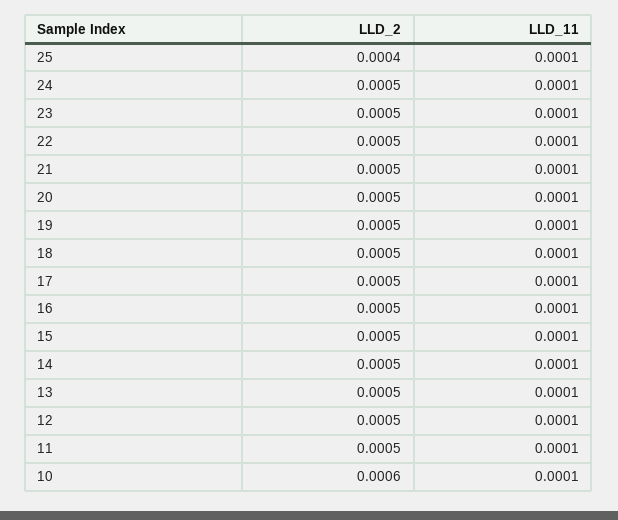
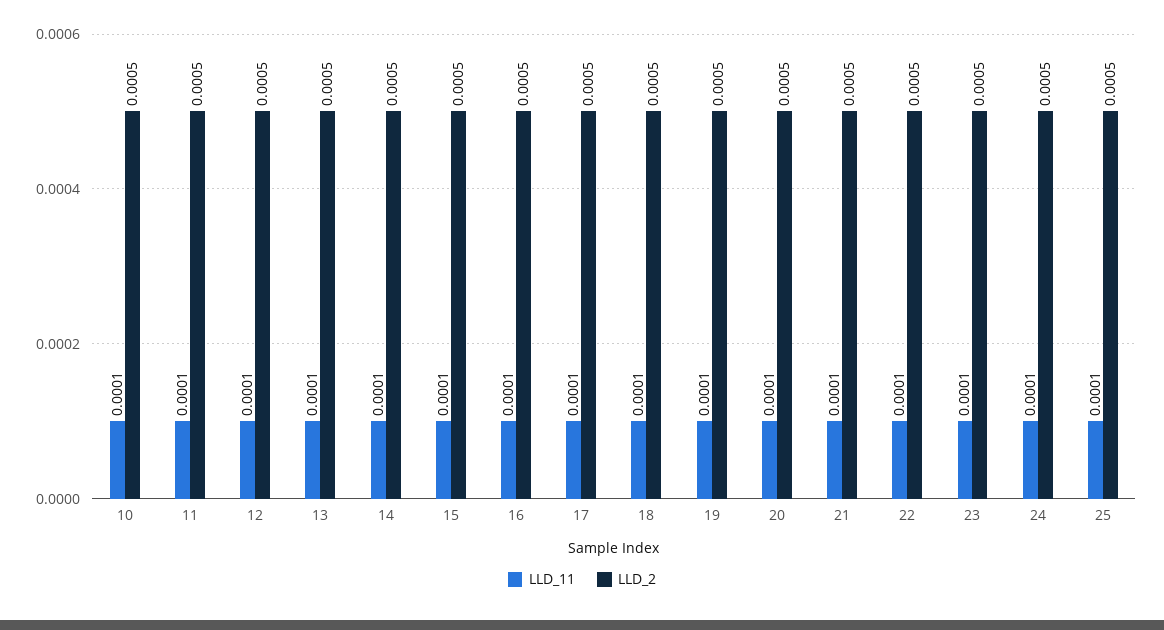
  {
    "LLD_2": {
-     "25": 0.0004,
+     "25": 0.0005,
      "24": 0.0005,
      "23": 0.0005,
      "22": 0.0005,
      "21": 0.0005,
      "20": 0.0005,
      "19": 0.0005,
      "18": 0.0005,
      "17": 0.0005,
      "16": 0.0005,
      "15": 0.0005,
      "14": 0.0005,
      "13": 0.0005,
      "12": 0.0005,
      "11": 0.0005,
-     "10": 0.0006
+     "10": 0.0005
    },
    "LLD_11": {
      "25": 0.0001,
      "24": 0.0001,
      "23": 0.0001,
      "22": 0.0001,
      "21": 0.0001,
      "20": 0.0001,
      "19": 0.0001,
      "18": 0.0001,
      "17": 0.0001,
      "16": 0.0001,
      "15": 0.0001,
      "14": 0.0001,
      "13": 0.0001,
      "12": 0.0001,
      "11": 0.0001,
      "10": 0.0001
    }
  }

